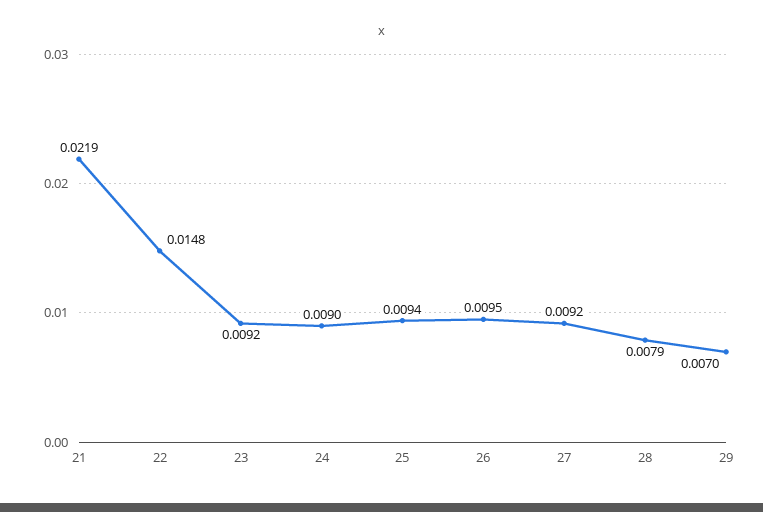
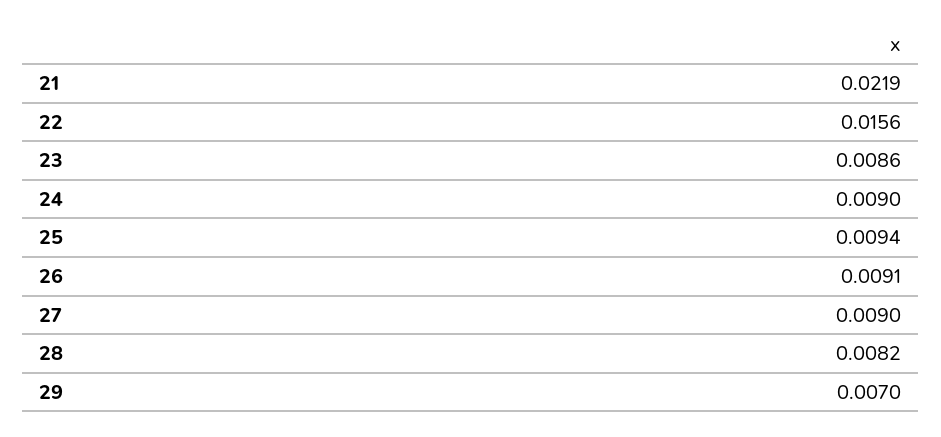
  {
    "21": 0.0219,
-   "22": 0.0148,
+   "22": 0.0156,
-   "23": 0.0092,
+   "23": 0.0086,
    "24": 0.009,
    "25": 0.0094,
-   "26": 0.0095,
+   "26": 0.0091,
-   "27": 0.0092,
+   "27": 0.009,
-   "28": 0.0079,
+   "28": 0.0082,
    "29": 0.007
  }

